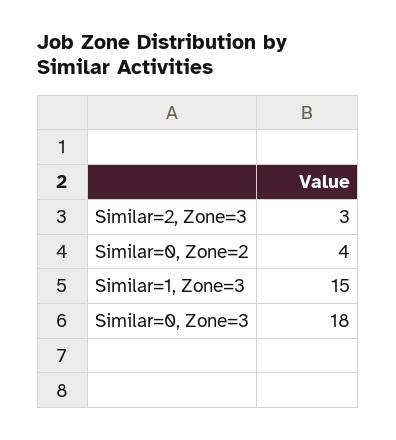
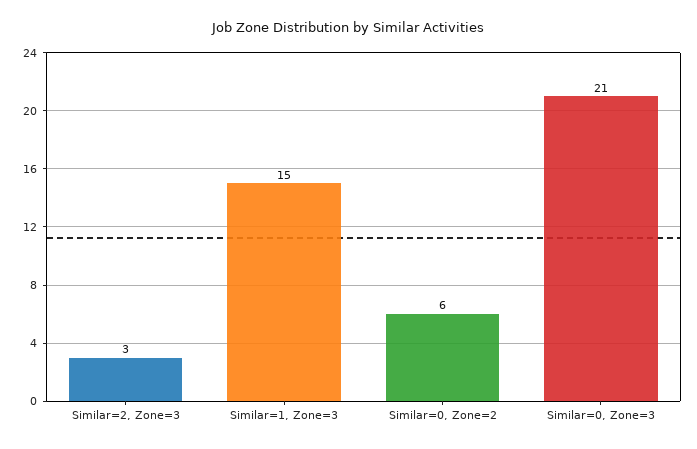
  {
    "Similar=2, Zone=3": 3,
-   "Similar=0, Zone=2": 4,
+   "Similar=0, Zone=2": 6,
    "Similar=1, Zone=3": 15,
-   "Similar=0, Zone=3": 18
+   "Similar=0, Zone=3": 21
  }

